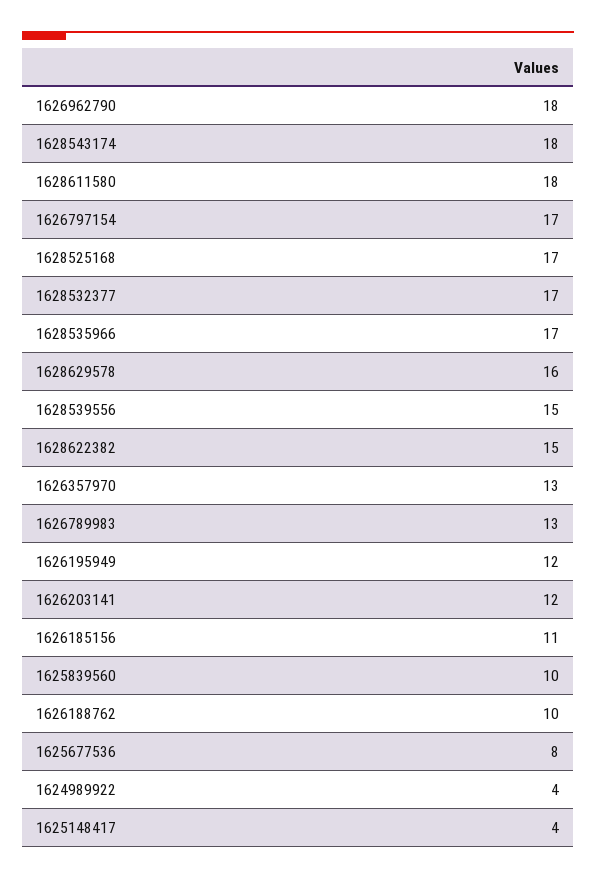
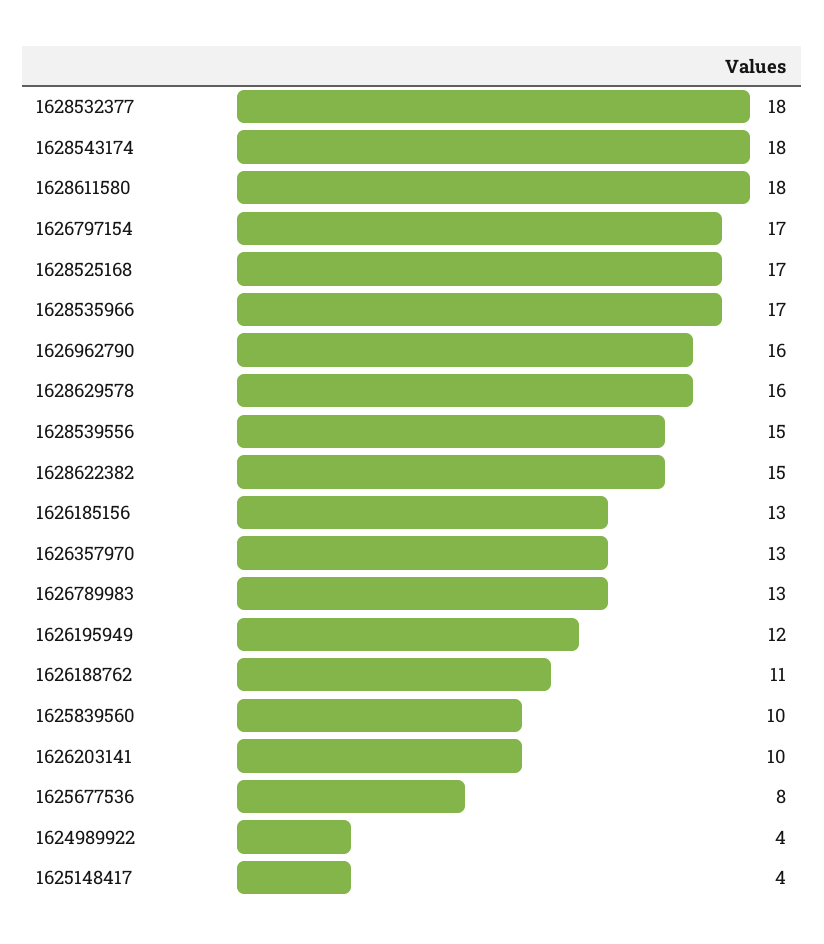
  {
-   "1626962790": 18,
+   "1626962790": 16,
    "1628543174": 18,
    "1628611580": 18,
    "1626797154": 17,
    "1628525168": 17,
-   "1628532377": 17,
+   "1628532377": 18,
    "1628535966": 17,
    "1628629578": 16,
    "1628539556": 15,
    "1628622382": 15,
    "1626357970": 13,
    "1626789983": 13,
    "1626195949": 12,
-   "1626203141": 12,
+   "1626203141": 10,
-   "1626185156": 11,
+   "1626185156": 13,
    "1625839560": 10,
-   "1626188762": 10,
+   "1626188762": 11,
    "1625677536": 8,
    "1624989922": 4,
    "1625148417": 4
  }

